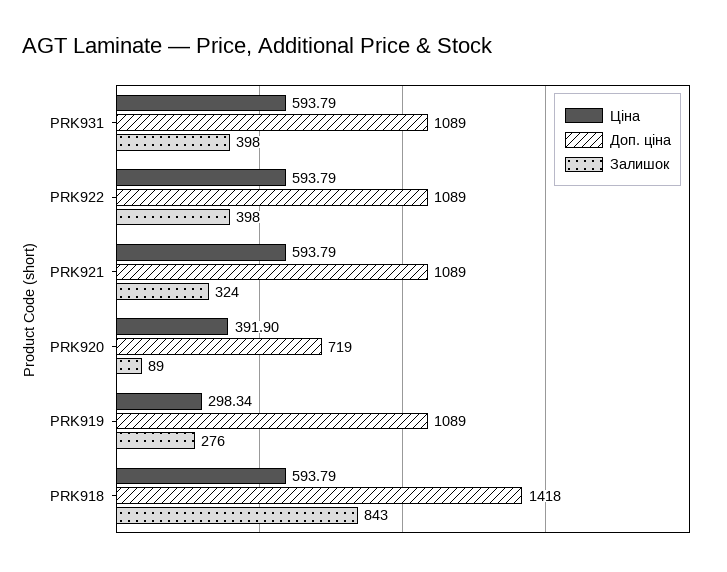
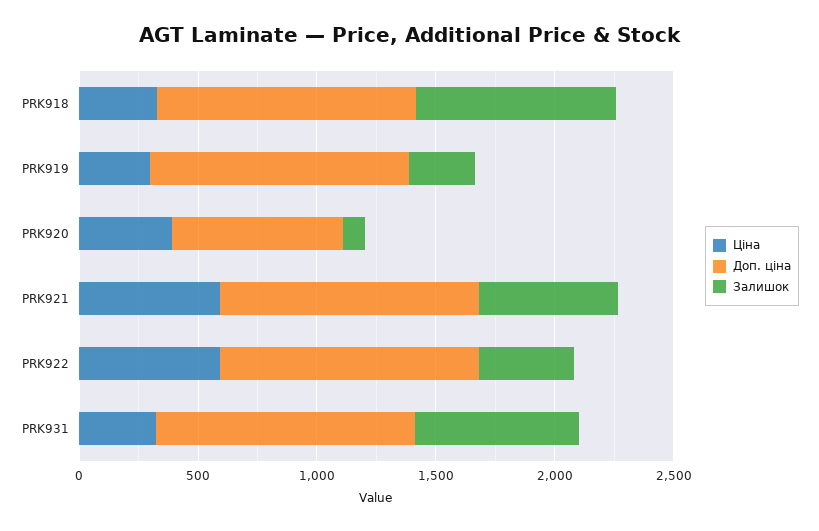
  {
    "Ціна": {
-     "PRK931": 593.79,
+     "PRK931": 300,
      "PRK922": 593.79,
      "PRK921": 593.79,
      "PRK920": 391.9,
      "PRK919": 298.34,
-     "PRK918": 593.79
+     "PRK918": 300
    },
    "Доп. ціна": {
      "PRK931": 1089,
      "PRK922": 1089,
      "PRK921": 1089,
      "PRK920": 719,
      "PRK919": 1089,
-     "PRK918": 1418
+     "PRK918": 1100
    },
    "Залишок": {
-     "PRK931": 398,
+     "PRK931": 700,
      "PRK922": 398,
-     "PRK921": 324,
+     "PRK921": 600,
      "PRK920": 89,
      "PRK919": 276,
      "PRK918": 843
    }
  }

